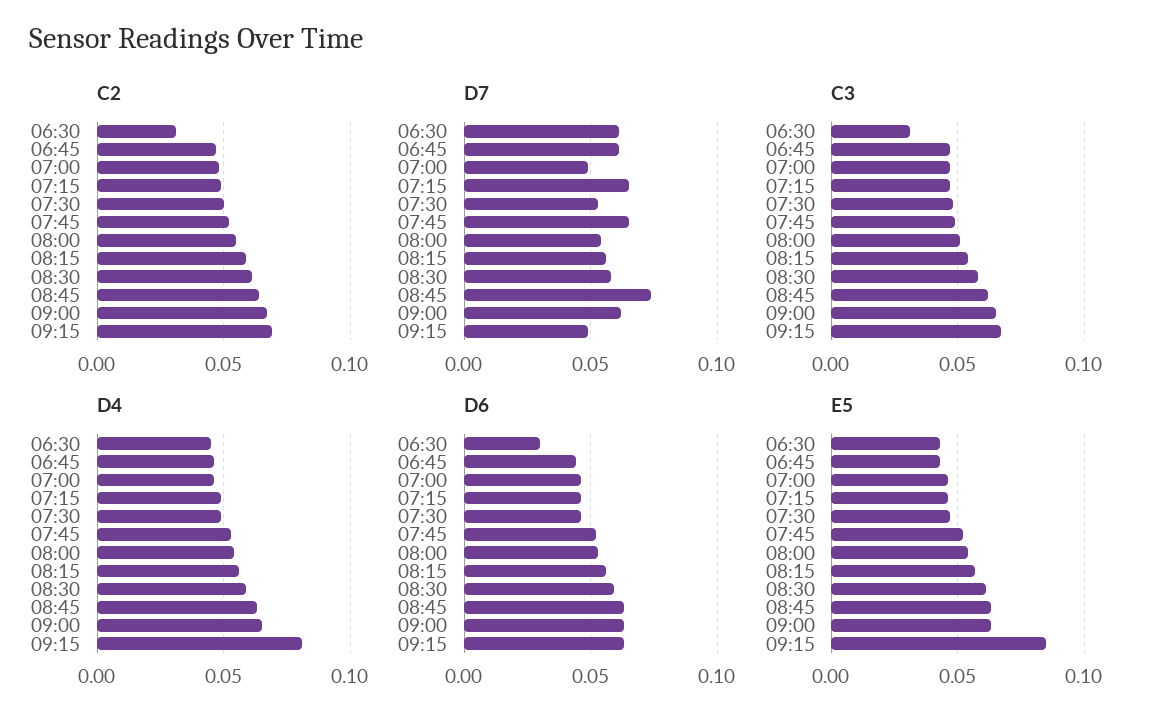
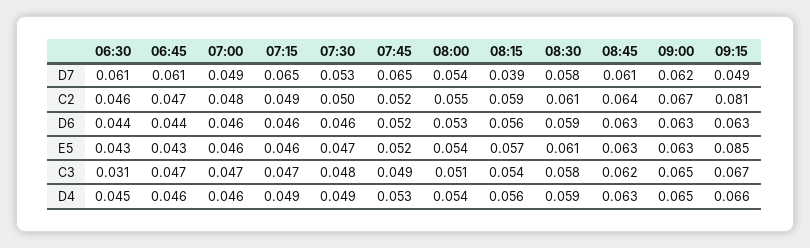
  {
    "C2": {
-     "06:30": 0.03,
+     "06:30": 0.046,
      "06:45": 0.047,
      "07:00": 0.048,
      "07:15": 0.049,
      "07:30": 0.05,
      "07:45": 0.052,
      "08:00": 0.055,
      "08:15": 0.059,
      "08:30": 0.061,
      "08:45": 0.064,
      "09:00": 0.067,
-     "09:15": 0.07
+     "09:15": 0.081
    },
    "D7": {
      "06:30": 0.061,
      "06:45": 0.061,
      "07:00": 0.049,
      "07:15": 0.065,
      "07:30": 0.053,
      "07:45": 0.065,
      "08:00": 0.054,
-     "08:15": 0.055,
+     "08:15": 0.039,
      "08:30": 0.058,
-     "08:45": 0.075,
+     "08:45": 0.061,
      "09:00": 0.062,
      "09:15": 0.049
    },
    "C3": {
      "06:30": 0.031,
      "06:45": 0.047,
      "07:00": 0.047,
      "07:15": 0.047,
      "07:30": 0.048,
      "07:45": 0.049,
      "08:00": 0.051,
      "08:15": 0.054,
      "08:30": 0.058,
      "08:45": 0.062,
      "09:00": 0.065,
      "09:15": 0.067
    },
    "D4": {
      "06:30": 0.045,
      "06:45": 0.046,
      "07:00": 0.046,
      "07:15": 0.049,
      "07:30": 0.049,
      "07:45": 0.053,
      "08:00": 0.054,
      "08:15": 0.056,
      "08:30": 0.059,
      "08:45": 0.063,
      "09:00": 0.065,
-     "09:15": 0.08
+     "09:15": 0.066
    },
    "D6": {
-     "06:30": 0.03,
+     "06:30": 0.044,
      "06:45": 0.044,
      "07:00": 0.046,
      "07:15": 0.046,
      "07:30": 0.046,
      "07:45": 0.052,
      "08:00": 0.053,
      "08:15": 0.056,
      "08:30": 0.059,
      "08:45": 0.063,
      "09:00": 0.063,
      "09:15": 0.063
    },
    "E5": {
      "06:30": 0.043,
      "06:45": 0.043,
      "07:00": 0.046,
      "07:15": 0.046,
      "07:30": 0.047,
      "07:45": 0.052,
      "08:00": 0.054,
      "08:15": 0.057,
      "08:30": 0.061,
      "08:45": 0.063,
      "09:00": 0.063,
      "09:15": 0.085
    }
  }

